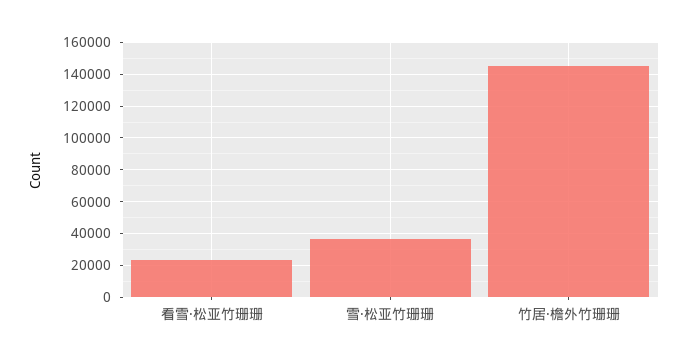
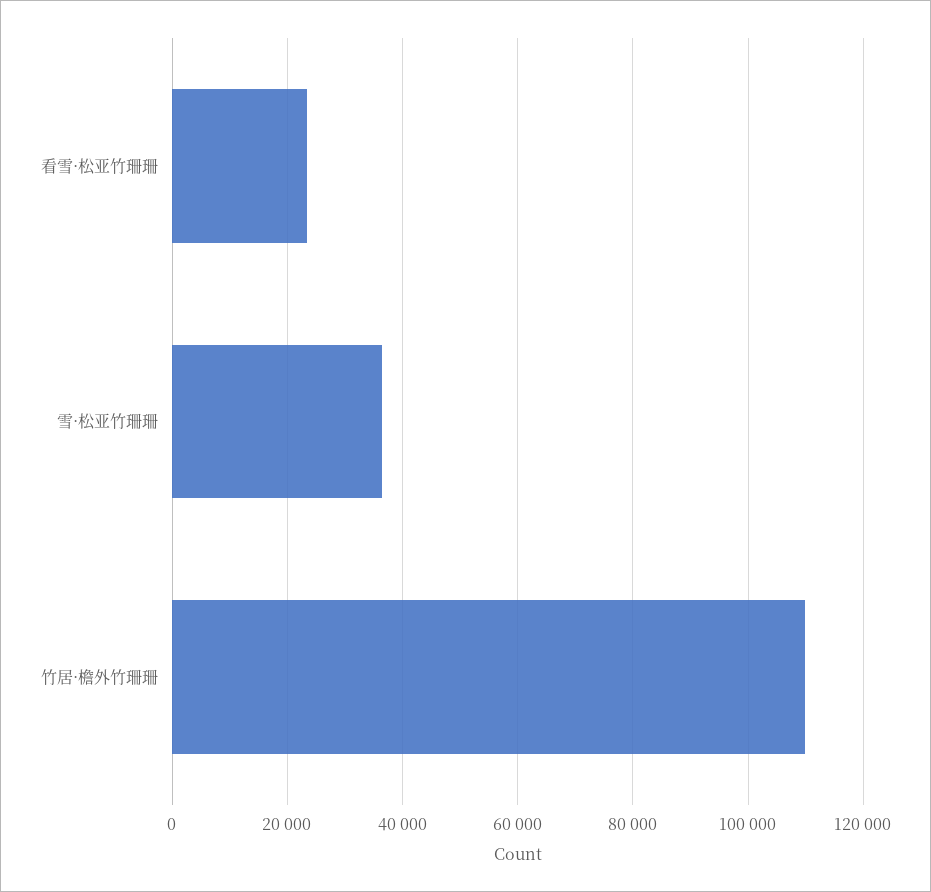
  {
    "看雪·松亚竹珊珊": 24000,
    "雪·松亚竹珊珊": 36000,
-   "竹居·檐外竹珊珊": 145000
+   "竹居·檐外竹珊珊": 110000
  }

